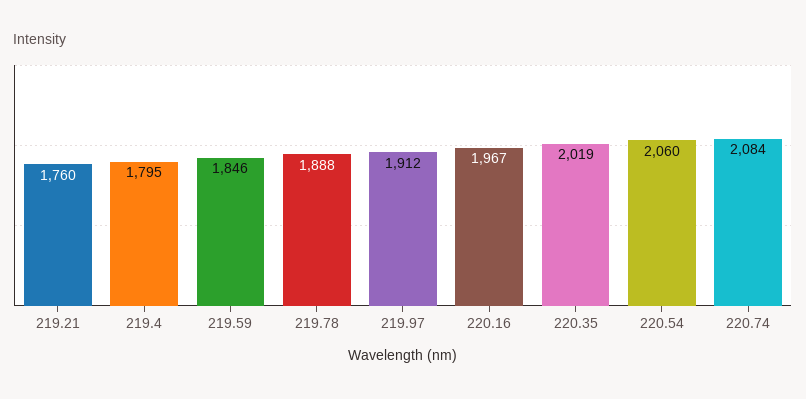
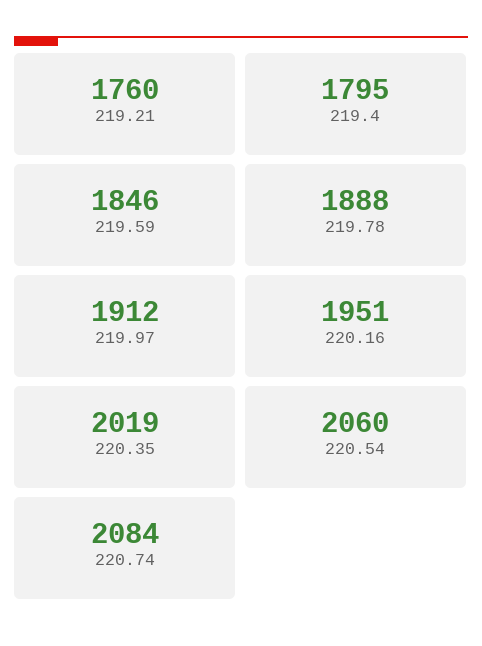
  {
    "219.21": 1760,
    "219.4": 1795,
    "219.59": 1846,
    "219.78": 1888,
    "219.97": 1912,
-   "220.16": 1967,
+   "220.16": 1951,
    "220.35": 2019,
    "220.54": 2060,
    "220.74": 2084
  }

